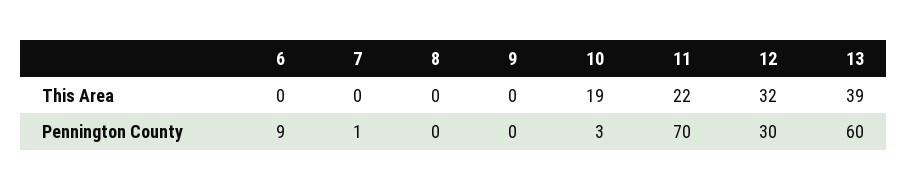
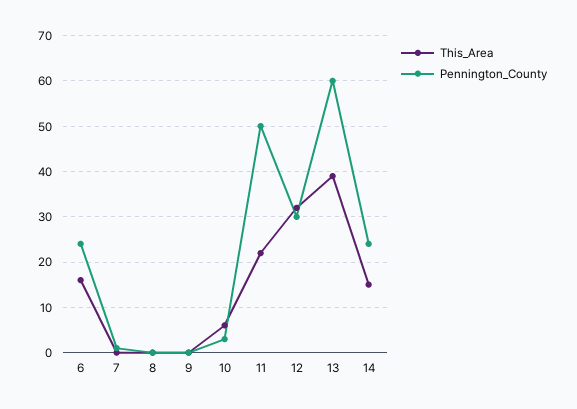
  {
    "This Area": {
-     "6": 0,
+     "6": 15,
      "7": 0,
      "8": 0,
      "9": 0,
-     "10": 19,
+     "10": 5,
      "11": 22,
      "12": 32,
-     "13": 39
+     "13": 39,
+     "14": 15
    },
    "Pennington County": {
-     "6": 9,
+     "6": 25,
      "7": 1,
      "8": 0,
      "9": 0,
      "10": 3,
-     "11": 70,
+     "11": 50,
      "12": 30,
-     "13": 60
+     "13": 60,
+     "14": 25
    }
  }

